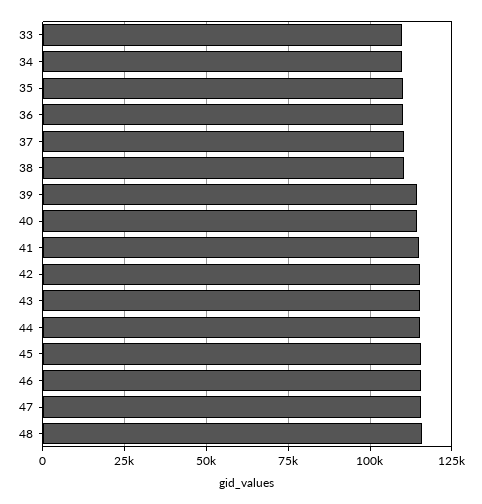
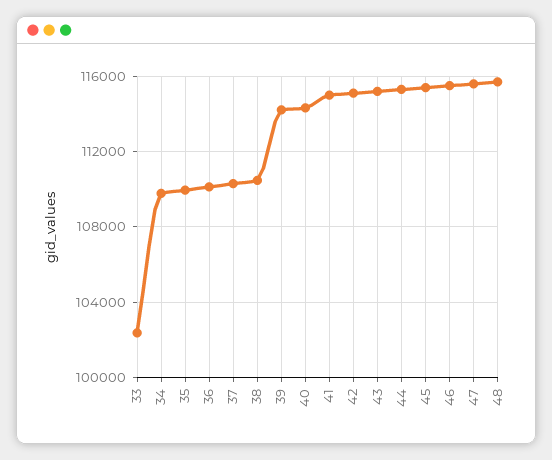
  {
-   "33": 110000,
+   "33": 102500,
    "34": 110000,
    "35": 110000,
    "36": 110000,
    "37": 110500,
    "38": 110500,
    "39": 114000,
    "40": 114500,
    "41": 115000,
    "42": 115000,
    "43": 115000,
    "44": 115500,
    "45": 115500,
    "46": 115500,
    "47": 115500,
    "48": 115500
  }

